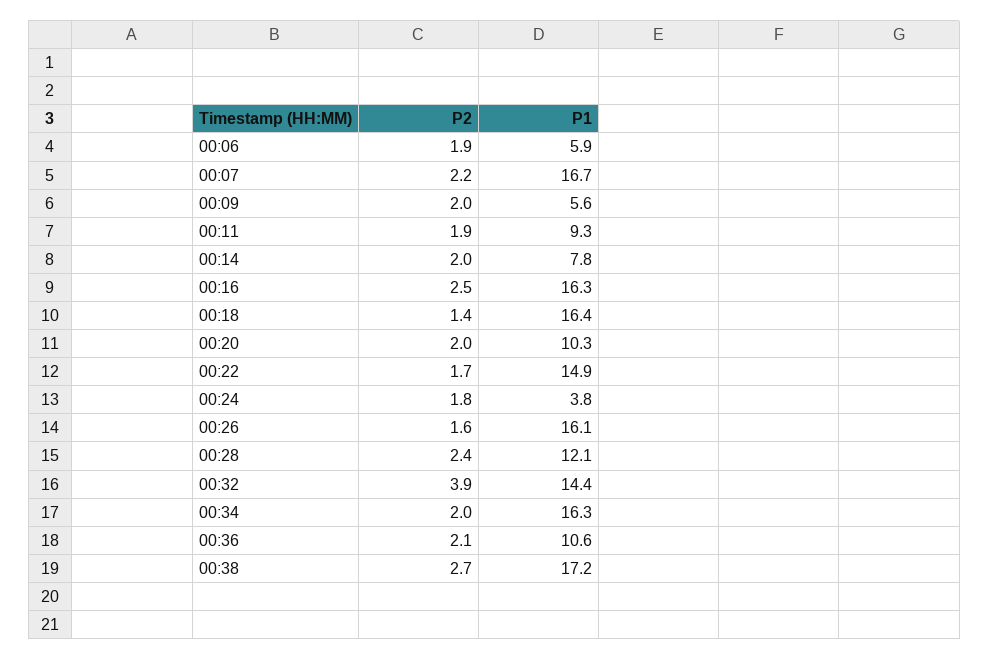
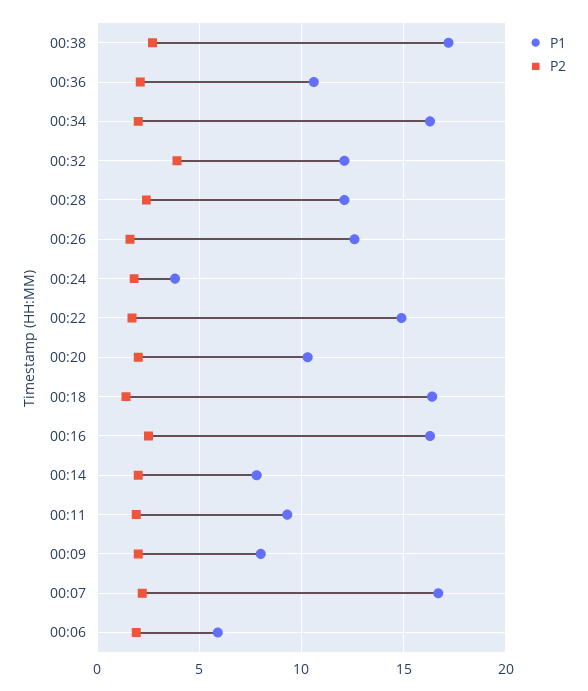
  {
    "P2": {
      "00:06": 1.9,
      "00:07": 2.2,
      "00:09": 2,
      "00:11": 1.9,
      "00:14": 2,
      "00:16": 2.5,
      "00:18": 1.4,
      "00:20": 2,
      "00:22": 1.7,
      "00:24": 1.8,
      "00:26": 1.6,
      "00:28": 2.4,
      "00:32": 3.9,
      "00:34": 2,
      "00:36": 2.1,
      "00:38": 2.7
    },
    "P1": {
      "00:06": 5.9,
      "00:07": 16.7,
-     "00:09": 5.6,
+     "00:09": 8,
      "00:11": 9.3,
      "00:14": 7.8,
      "00:16": 16.3,
      "00:18": 16.4,
      "00:20": 10.3,
      "00:22": 14.9,
      "00:24": 3.8,
-     "00:26": 16.1,
+     "00:26": 12.5,
      "00:28": 12.1,
-     "00:32": 14.4,
+     "00:32": 12,
      "00:34": 16.3,
      "00:36": 10.6,
      "00:38": 17.2
    }
  }

